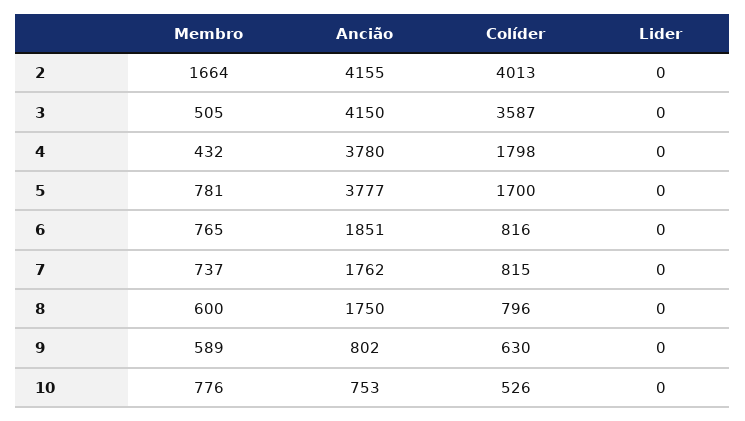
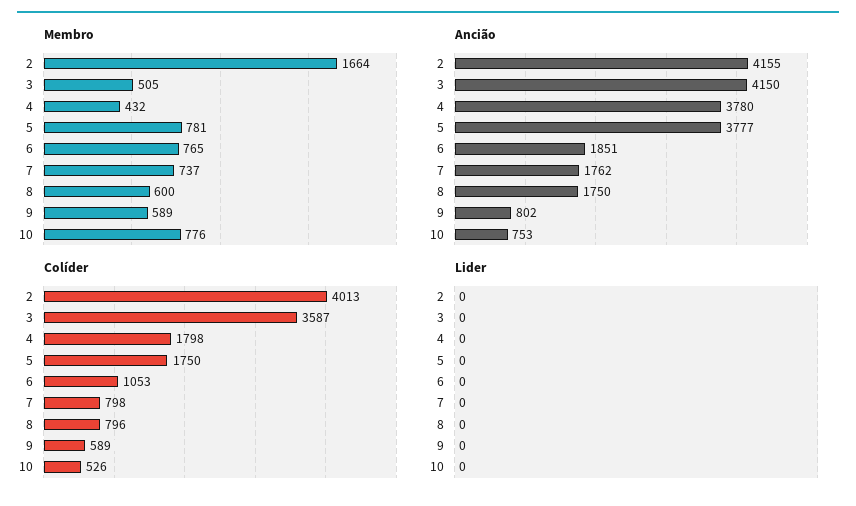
  {
    "Membro": {
      "2": 1664,
      "3": 505,
      "4": 432,
      "5": 781,
      "6": 765,
      "7": 737,
      "8": 600,
      "9": 589,
      "10": 776
    },
    "Ancião": {
      "2": 4155,
      "3": 4150,
      "4": 3780,
      "5": 3777,
      "6": 1851,
      "7": 1762,
      "8": 1750,
      "9": 802,
      "10": 753
    },
    "Colíder": {
      "2": 4013,
      "3": 3587,
      "4": 1798,
-     "5": 1700,
+     "5": 1750,
-     "6": 816,
+     "6": 1053,
-     "7": 815,
+     "7": 798,
      "8": 796,
-     "9": 630,
+     "9": 589,
      "10": 526
    },
    "Lider": {
      "2": 0,
      "3": 0,
      "4": 0,
      "5": 0,
      "6": 0,
      "7": 0,
      "8": 0,
      "9": 0,
      "10": 0
    }
  }

